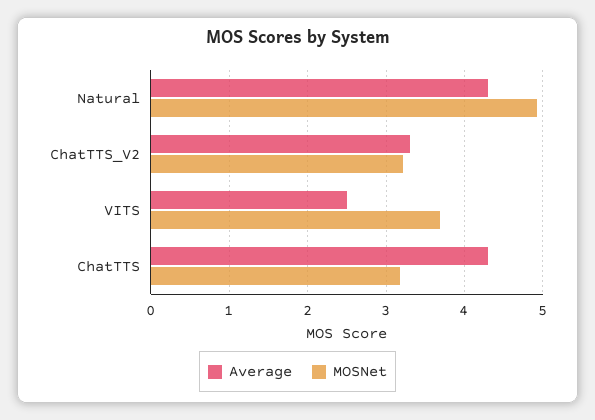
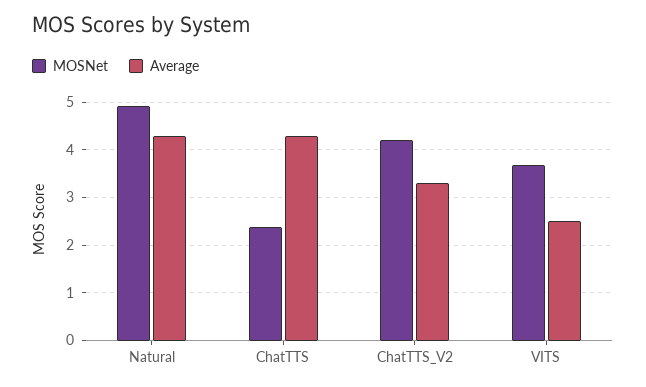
  {
    "Average": {
      "Natural": 4.3,
      "ChatTTS_V2": 3.3,
      "VITS": 2.5,
      "ChatTTS": 4.3
    },
    "MOSNet": {
      "Natural": 4.9,
-     "ChatTTS_V2": 3.2,
+     "ChatTTS_V2": 4.2,
      "VITS": 3.7,
-     "ChatTTS": 3.2
+     "ChatTTS": 2.4
    }
  }

